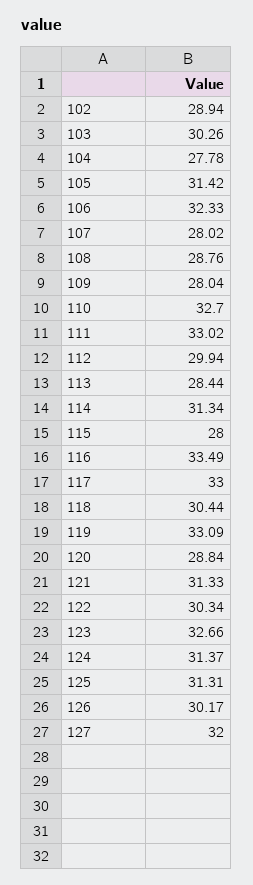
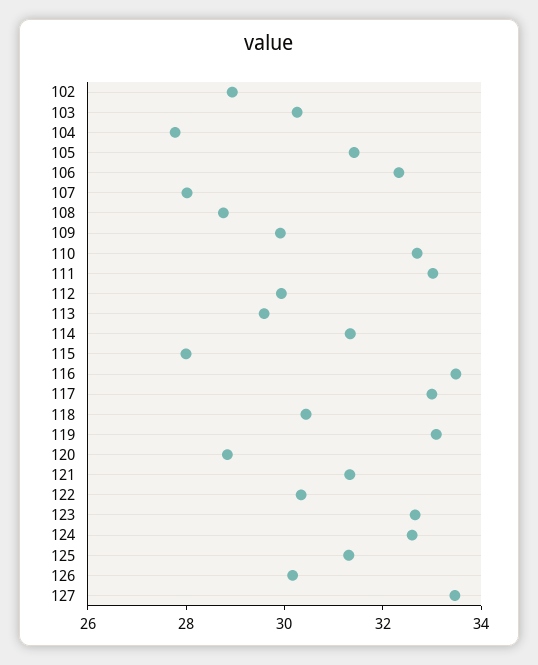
  {
    "102": 28.94,
    "103": 30.26,
    "104": 27.78,
    "105": 31.42,
    "106": 32.33,
    "107": 28.02,
    "108": 28.76,
-   "109": 28.04,
+   "109": 30,
    "110": 32.7,
    "111": 33.02,
    "112": 29.94,
-   "113": 28.44,
+   "113": 29.5,
    "114": 31.34,
    "115": 28,
    "116": 33.49,
    "117": 33,
    "118": 30.44,
    "119": 33.09,
    "120": 28.84,
    "121": 31.33,
    "122": 30.34,
    "123": 32.66,
-   "124": 31.37,
+   "124": 32.5,
    "125": 31.31,
    "126": 30.17,
-   "127": 32
+   "127": 33.5
  }

